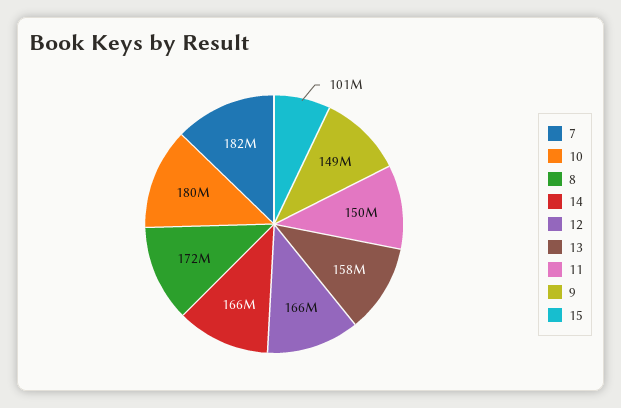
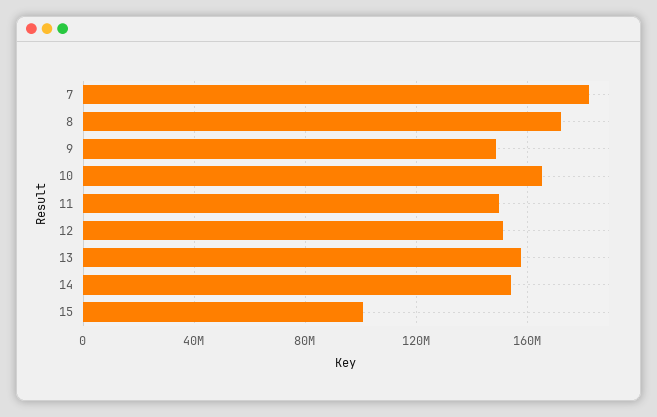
  {
    "7": 182000000,
-   "10": 180000000,
+   "10": 165000000,
    "8": 172000000,
-   "14": 166000000,
+   "14": 155000000,
-   "12": 166000000,
+   "12": 150000000,
    "13": 158000000,
    "11": 150000000,
    "9": 149000000,
    "15": 101000000
  }

